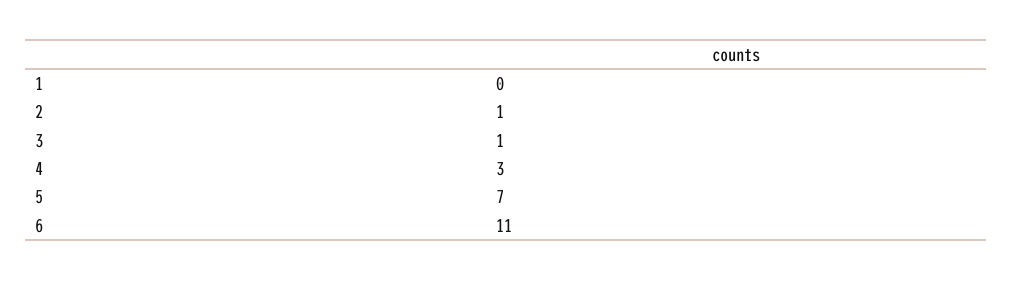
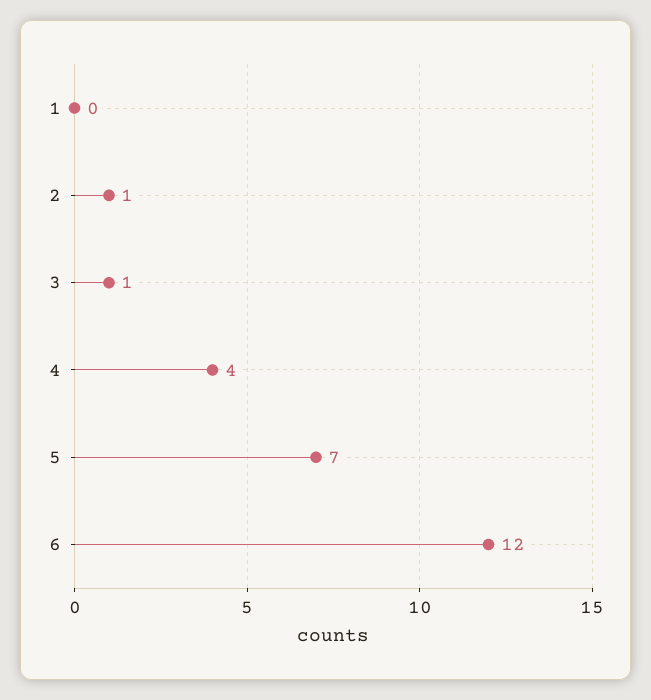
  {
    "1": 0,
    "2": 1,
    "3": 1,
-   "4": 3,
+   "4": 4,
    "5": 7,
-   "6": 11
+   "6": 12
  }

